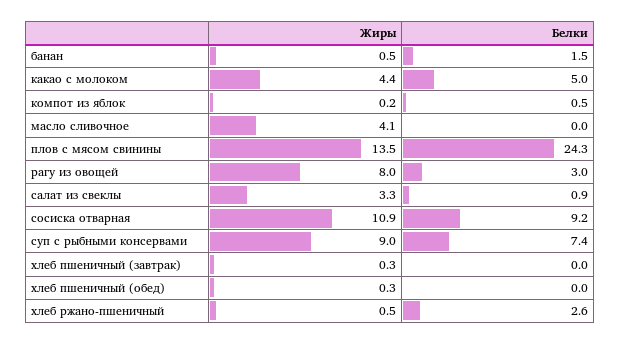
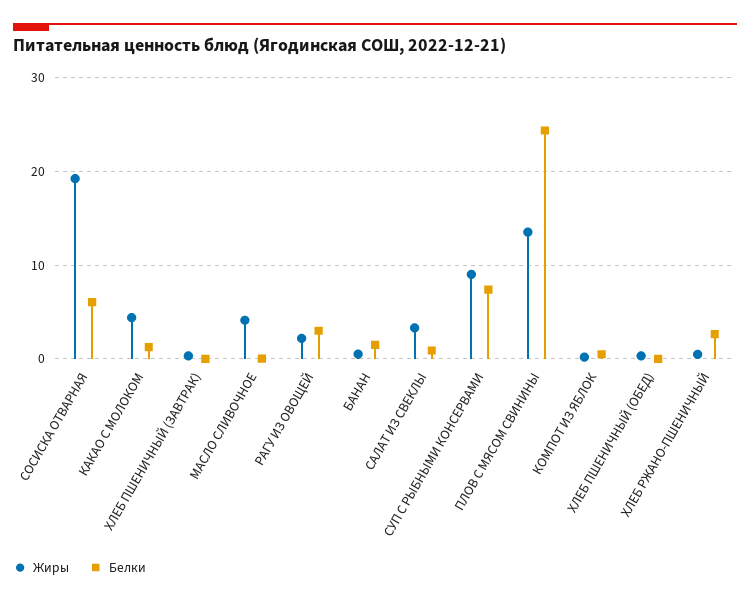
  {
    "Жиры": {
      "банан": 0.5,
      "какао с молоком": 4.4,
      "компот из яблок": 0.2,
      "масло сливочное": 4.1,
      "плов с мясом свинины": 13.5,
-     "рагу из овощей": 8,
+     "рагу из овощей": 2,
      "салат из свеклы": 3.3,
-     "сосиска отварная": 10.9,
+     "сосиска отварная": 19,
      "суп с рыбными консервами": 9,
      "хлеб пшеничный (завтрак)": 0.3,
      "хлеб пшеничный (обед)": 0.3,
      "хлеб ржано-пшеничный": 0.5
    },
    "Белки": {
      "банан": 1.5,
-     "какао с молоком": 5,
+     "какао с молоком": 1,
      "компот из яблок": 0.5,
      "масло сливочное": 0,
      "плов с мясом свинины": 24.3,
      "рагу из овощей": 3,
      "салат из свеклы": 0.9,
-     "сосиска отварная": 9.2,
+     "сосиска отварная": 6,
      "суп с рыбными консервами": 7.4,
      "хлеб пшеничный (завтрак)": 0,
      "хлеб пшеничный (обед)": 0,
      "хлеб ржано-пшеничный": 2.6
    }
  }

